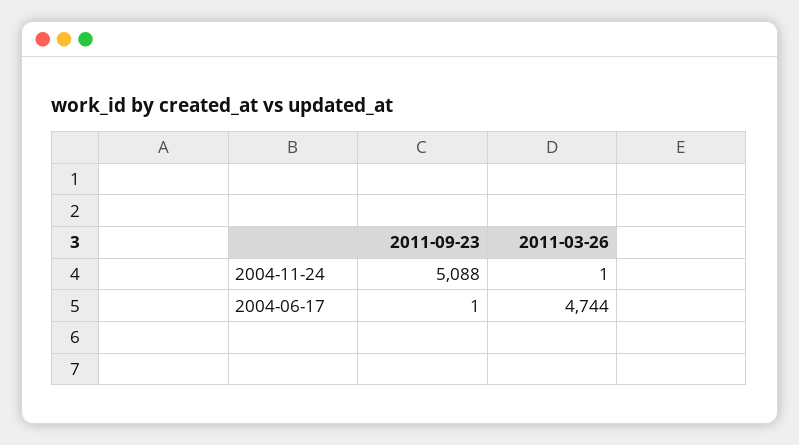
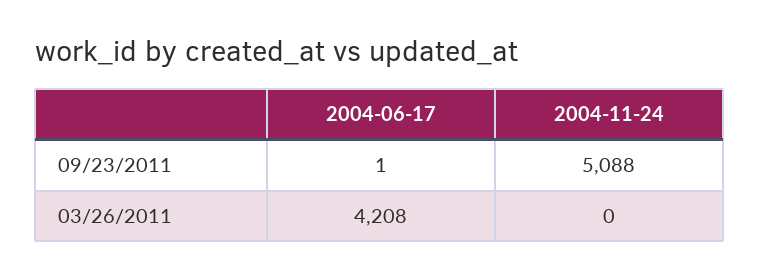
  {
    "2011-09-23": {
      "2004-11-24": 5088,
      "2004-06-17": 1
    },
    "2011-03-26": {
-     "2004-11-24": 1,
+     "2004-11-24": 0,
-     "2004-06-17": 4744
+     "2004-06-17": 4208
    }
  }

